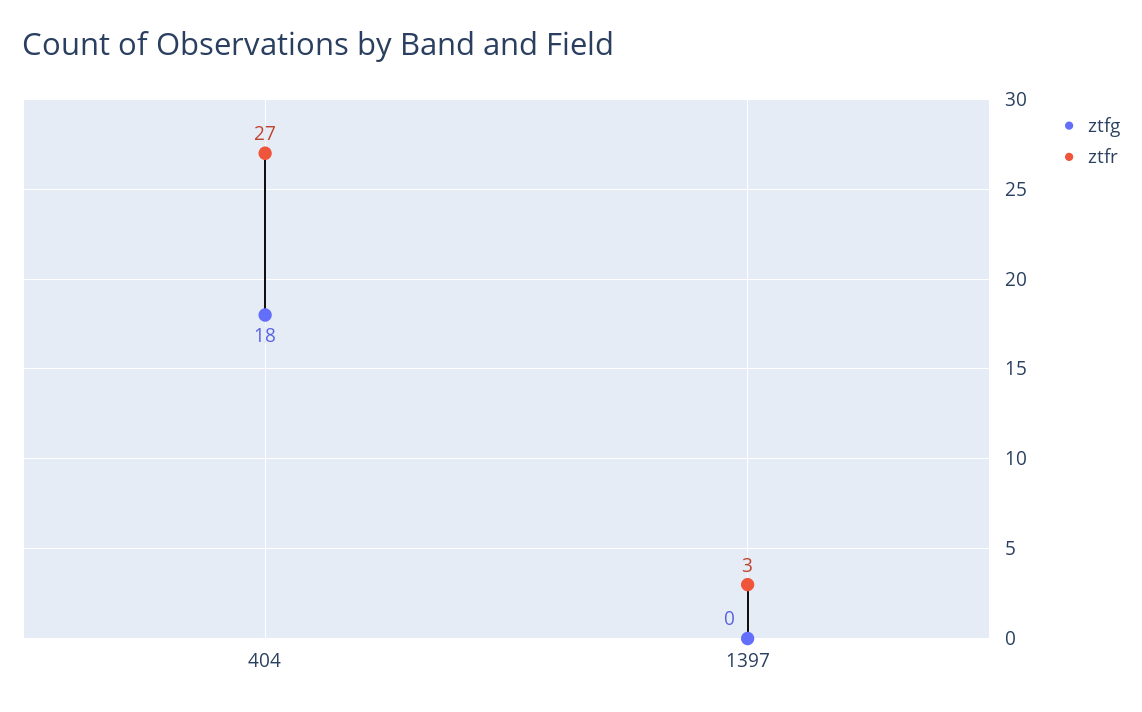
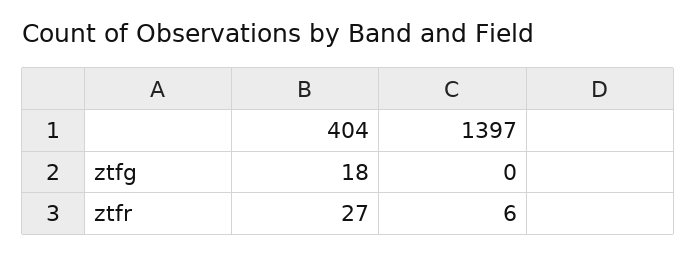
  {
    "ztfg": {
      "404": 18,
      "1397": 0
    },
    "ztfr": {
      "404": 27,
-     "1397": 3
+     "1397": 6
    }
  }

